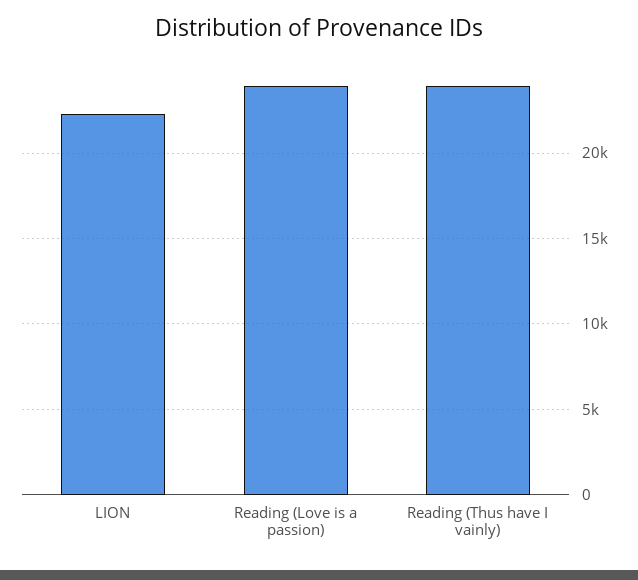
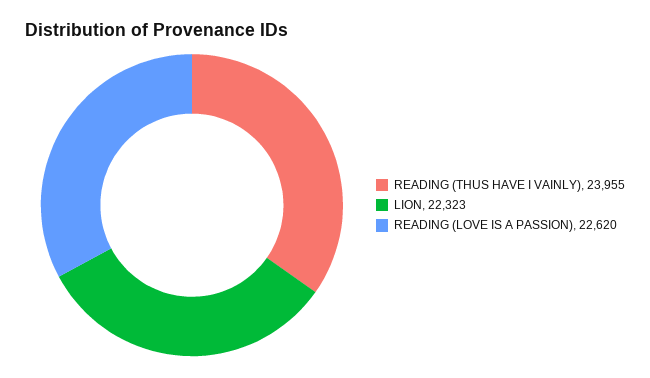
  {
    "LION": 22323,
-   "Reading (Love is a passion)": 24000,
+   "Reading (Love is a passion)": 22620,
    "Reading (Thus have I vainly)": 23955
  }

